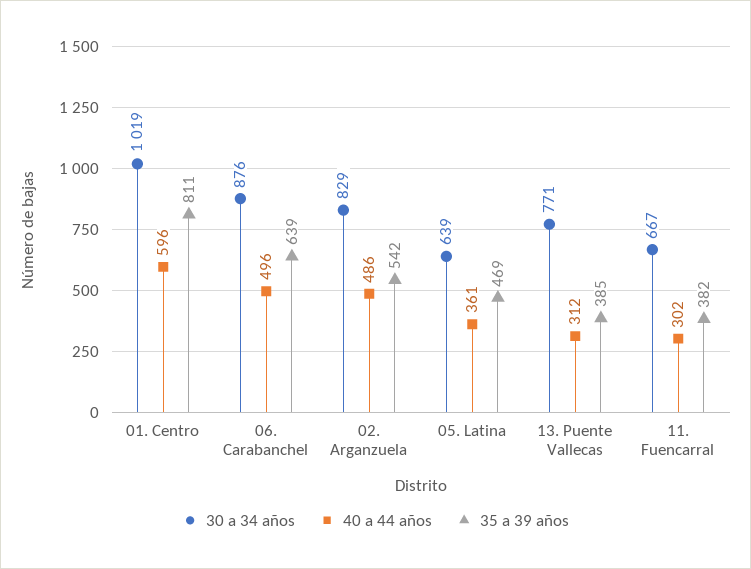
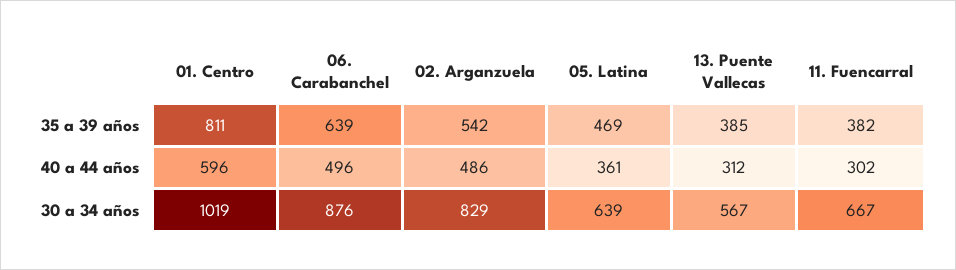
  {
    "30 a 34 años": {
      "01. Centro": 1019,
      "06. Carabanchel": 876,
      "02. Arganzuela": 829,
      "05. Latina": 639,
-     "13. Puente Vallecas": 771,
+     "13. Puente Vallecas": 567,
      "11. Fuencarral": 667
    },
    "40 a 44 años": {
      "01. Centro": 596,
      "06. Carabanchel": 496,
      "02. Arganzuela": 486,
      "05. Latina": 361,
      "13. Puente Vallecas": 312,
      "11. Fuencarral": 302
    },
    "35 a 39 años": {
      "01. Centro": 811,
      "06. Carabanchel": 639,
      "02. Arganzuela": 542,
      "05. Latina": 469,
      "13. Puente Vallecas": 385,
      "11. Fuencarral": 382
    }
  }

